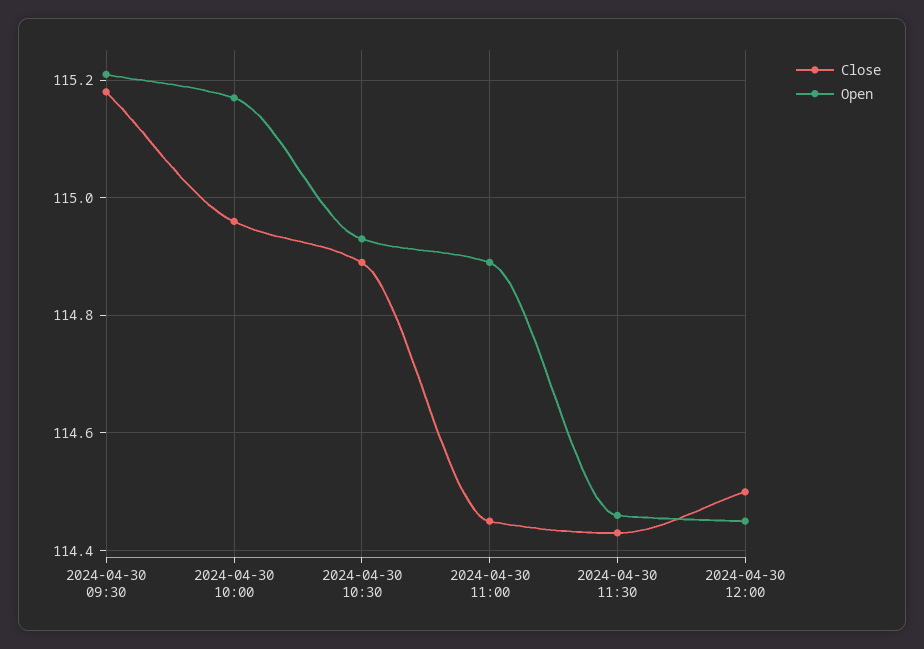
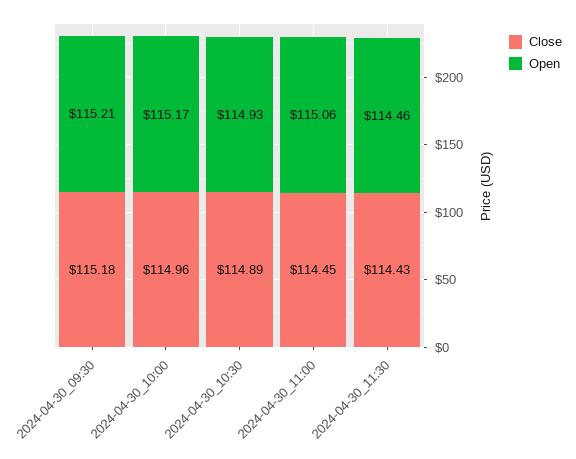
  {
    "Close": {
      "2024-04-30 09:30": 115.18,
      "2024-04-30 10:00": 114.96,
      "2024-04-30 10:30": 114.89,
      "2024-04-30 11:00": 114.45,
-     "2024-04-30 11:30": 114.43,
+     "2024-04-30 11:30": 114.43
-     "2024-04-30 12:00": 114.5
    },
    "Open": {
      "2024-04-30 09:30": 115.21,
      "2024-04-30 10:00": 115.17,
      "2024-04-30 10:30": 114.93,
-     "2024-04-30 11:00": 114.9,
+     "2024-04-30 11:00": 115.06,
-     "2024-04-30 11:30": 114.46,
+     "2024-04-30 11:30": 114.46
-     "2024-04-30 12:00": 114.45
    }
  }

